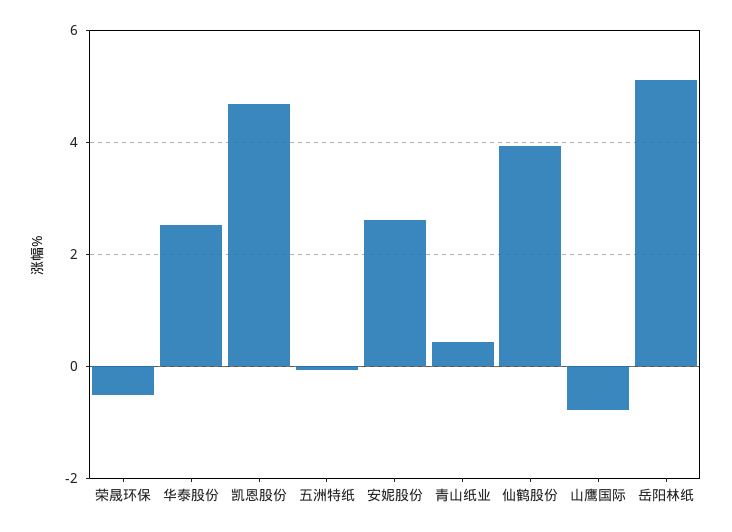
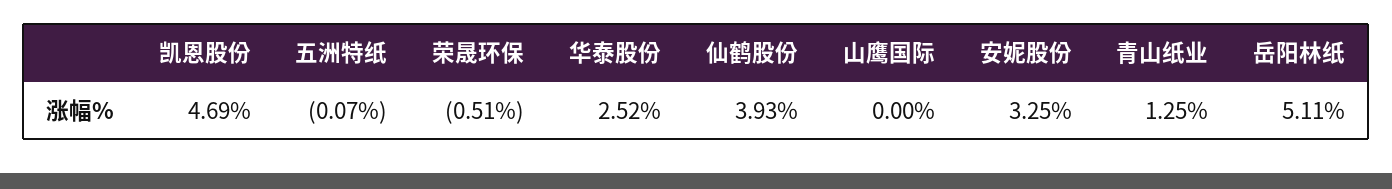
  {
    "荣晟环保": -0.51,
    "华泰股份": 2.52,
    "凯恩股份": 4.69,
    "五洲特纸": -0.07,
-   "安妮股份": 2.6,
+   "安妮股份": 3.25,
-   "青山纸业": 0.4,
+   "青山纸业": 1.25,
    "仙鹤股份": 3.93,
-   "山鹰国际": -0.8,
+   "山鹰国际": 0,
    "岳阳林纸": 5.11
  }

